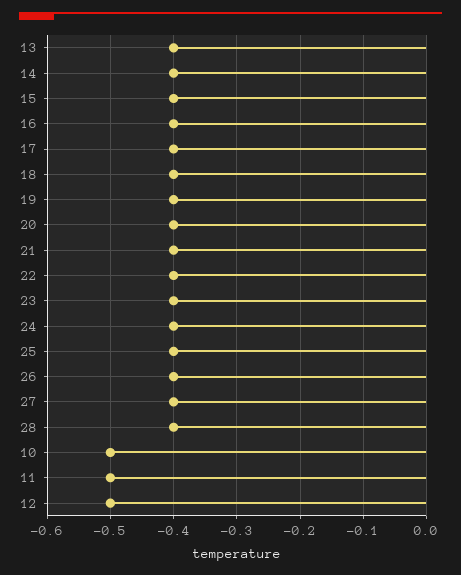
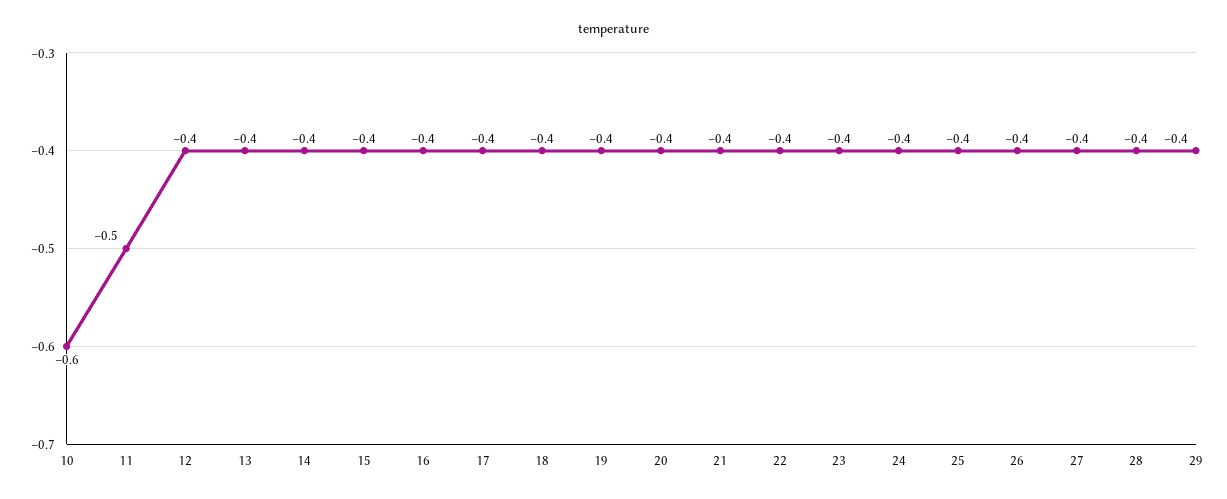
  {
    "13": -0.4,
    "14": -0.4,
    "15": -0.4,
    "16": -0.4,
    "17": -0.4,
    "18": -0.4,
    "19": -0.4,
    "20": -0.4,
    "21": -0.4,
    "22": -0.4,
    "23": -0.4,
    "24": -0.4,
    "25": -0.4,
    "26": -0.4,
    "27": -0.4,
    "28": -0.4,
-   "10": -0.5,
+   "10": -0.6,
    "11": -0.5,
-   "12": -0.5
+   "12": -0.4,
+   "29": -0.4
  }

